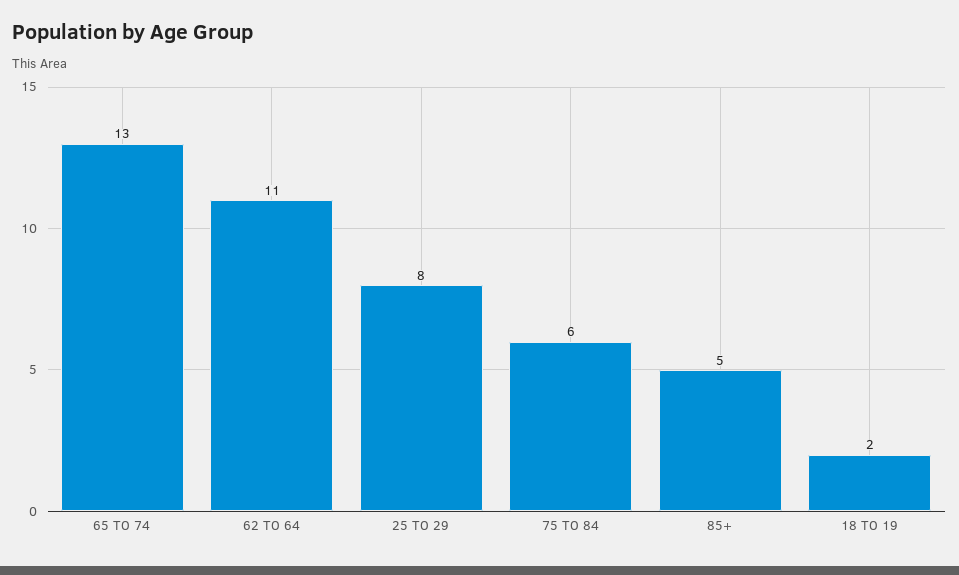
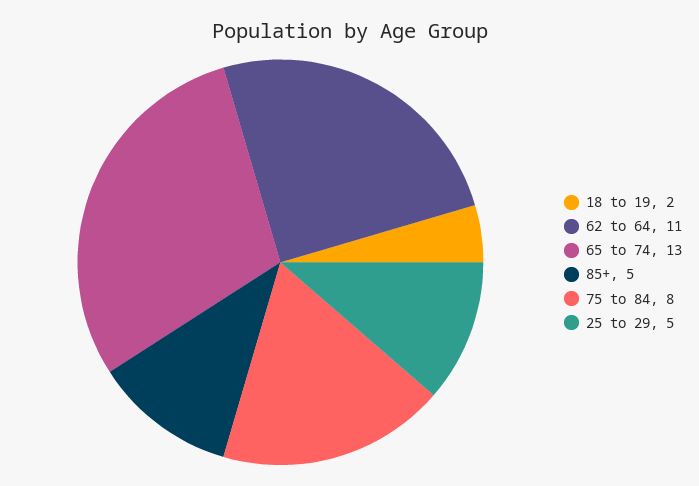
  {
    "65 TO 74": 13,
    "62 TO 64": 11,
-   "25 TO 29": 8,
+   "25 TO 29": 5,
-   "75 TO 84": 6,
+   "75 TO 84": 8,
    "85+": 5,
    "18 TO 19": 2
  }

